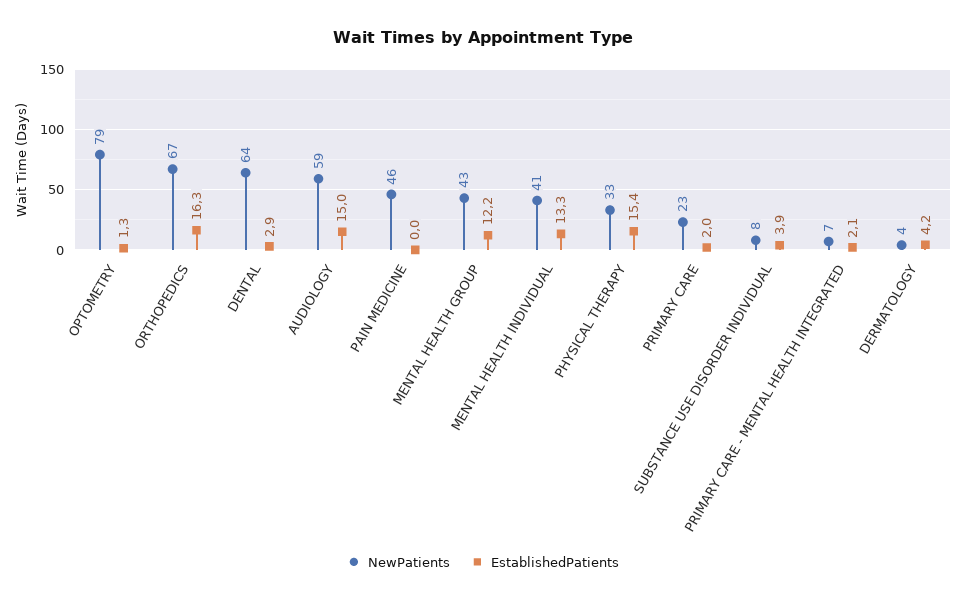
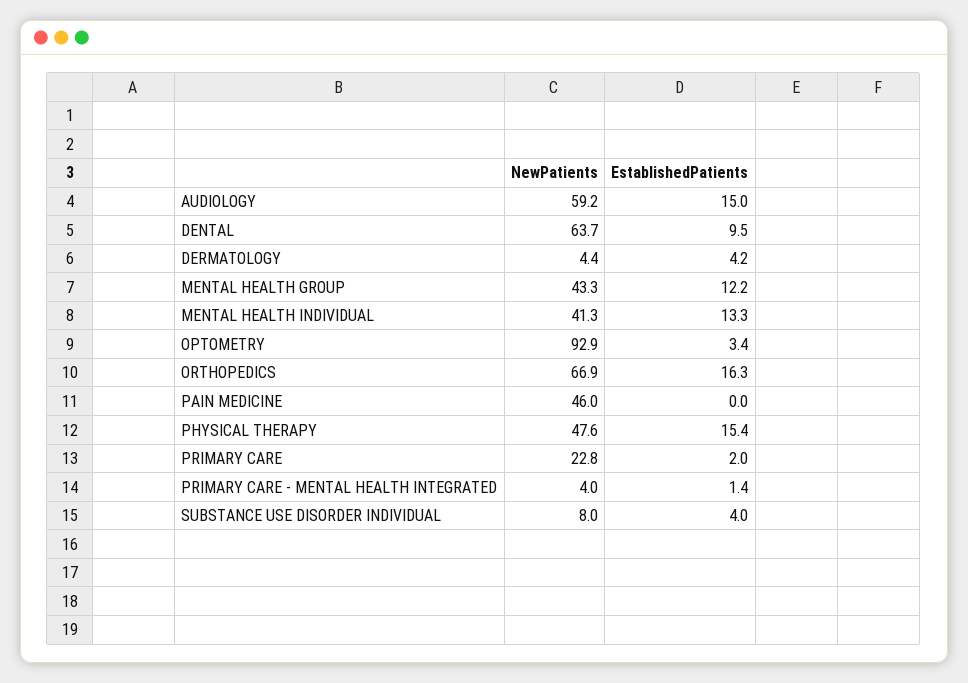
  {
    "NewPatients": {
-     "OPTOMETRY": 79,
+     "OPTOMETRY": 92.9,
      "ORTHOPEDICS": 66.9,
      "DENTAL": 63.7,
      "AUDIOLOGY": 59.2,
      "PAIN MEDICINE": 46,
      "MENTAL HEALTH GROUP": 43.3,
      "MENTAL HEALTH INDIVIDUAL": 41.3,
-     "PHYSICAL THERAPY": 33,
+     "PHYSICAL THERAPY": 47.6,
      "PRIMARY CARE": 22.8,
      "SUBSTANCE USE DISORDER INDIVIDUAL": 8,
-     "PRIMARY CARE - MENTAL HEALTH INTEGRATED": 7,
+     "PRIMARY CARE - MENTAL HEALTH INTEGRATED": 4,
      "DERMATOLOGY": 4.4
    },
    "EstablishedPatients": {
-     "OPTOMETRY": 1.3,
+     "OPTOMETRY": 3.4,
      "ORTHOPEDICS": 16.3,
-     "DENTAL": 2.9,
+     "DENTAL": 9.5,
      "AUDIOLOGY": 15,
      "PAIN MEDICINE": 0,
      "MENTAL HEALTH GROUP": 12.2,
      "MENTAL HEALTH INDIVIDUAL": 13.3,
      "PHYSICAL THERAPY": 15.4,
      "PRIMARY CARE": 2,
-     "SUBSTANCE USE DISORDER INDIVIDUAL": 3.9,
+     "SUBSTANCE USE DISORDER INDIVIDUAL": 4,
-     "PRIMARY CARE - MENTAL HEALTH INTEGRATED": 2.1,
+     "PRIMARY CARE - MENTAL HEALTH INTEGRATED": 1.4,
      "DERMATOLOGY": 4.2
    }
  }

